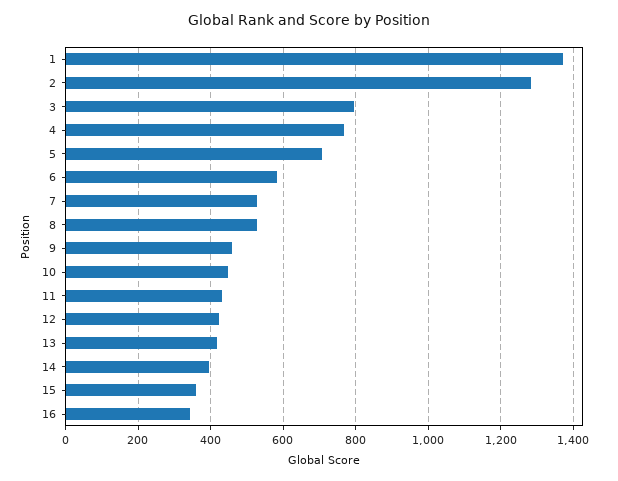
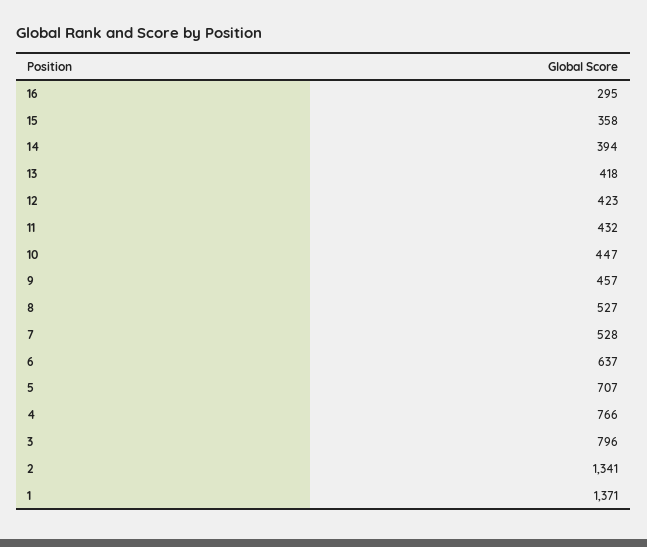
  {
    "1": 1371,
-   "2": 1280,
+   "2": 1341,
    "3": 796,
    "4": 766,
    "5": 707,
-   "6": 580,
+   "6": 637,
    "7": 528,
    "8": 527,
    "9": 457,
    "10": 447,
    "11": 432,
    "12": 423,
    "13": 418,
    "14": 394,
    "15": 358,
-   "16": 340
+   "16": 295
  }

